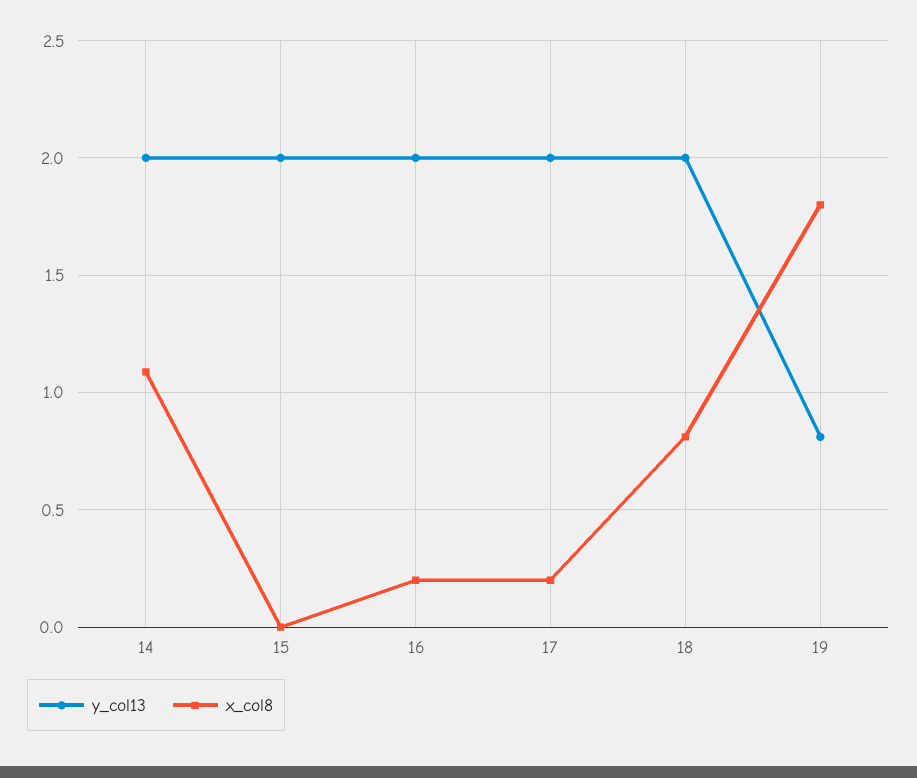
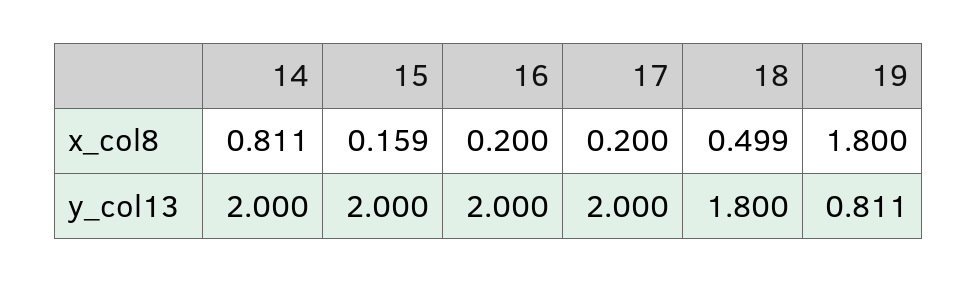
  {
    "y_col13": {
      "14": 2,
      "15": 2,
      "16": 2,
      "17": 2,
-     "18": 2,
+     "18": 1.8,
      "19": 0.811
    },
    "x_col8": {
-     "14": 1.1,
+     "14": 0.811,
-     "15": 0,
+     "15": 0.159,
      "16": 0.2,
      "17": 0.2,
-     "18": 0.8,
+     "18": 0.499,
      "19": 1.8
    }
  }

